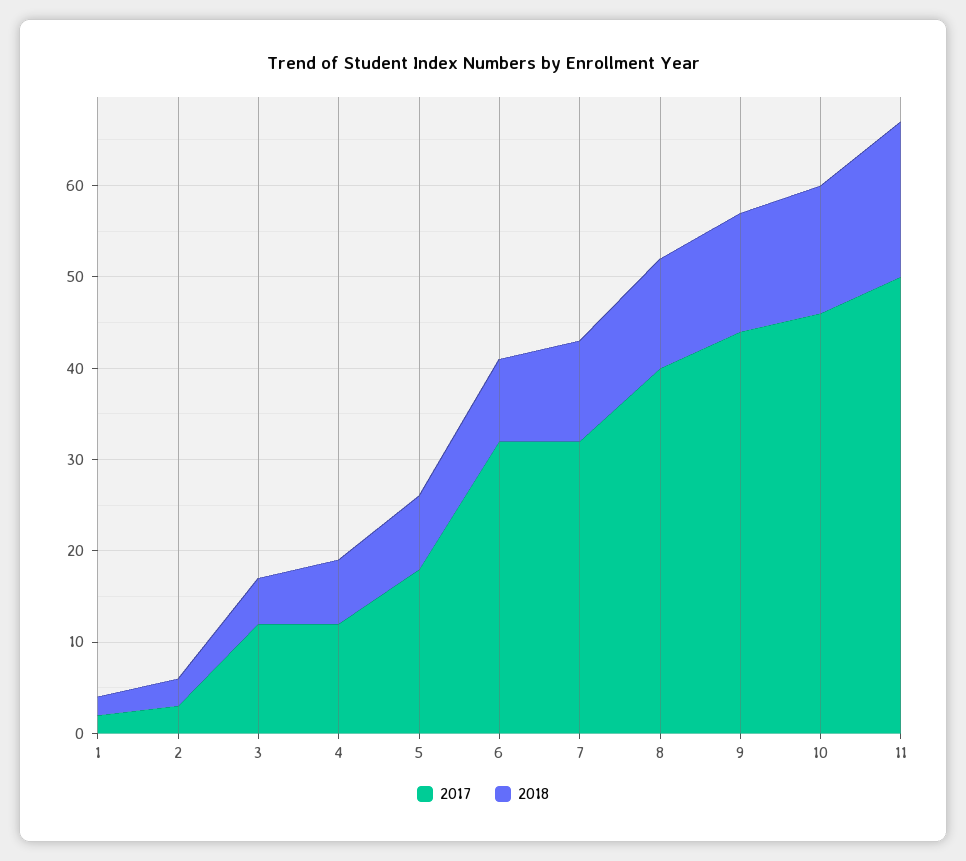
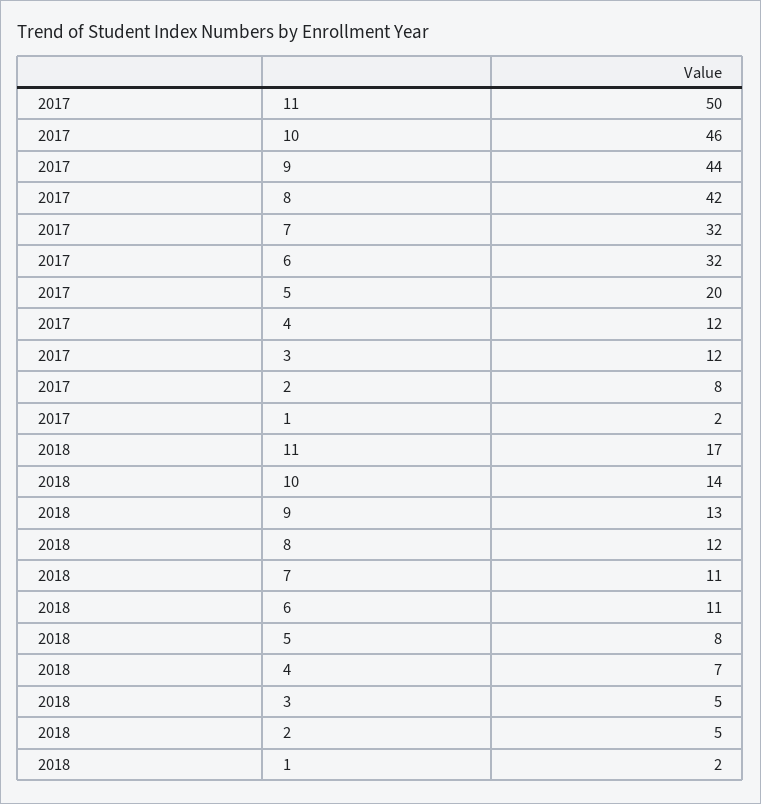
  {
    "2017": {
      "1": 2,
-     "2": 3,
+     "2": 8,
      "3": 12,
      "4": 12,
-     "5": 18,
+     "5": 20,
      "6": 32,
      "7": 32,
-     "8": 40,
+     "8": 42,
      "9": 44,
      "10": 46,
      "11": 50
    },
    "2018": {
      "1": 2,
-     "2": 3,
+     "2": 5,
      "3": 5,
      "4": 7,
      "5": 8,
-     "6": 9,
+     "6": 11,
      "7": 11,
      "8": 12,
      "9": 13,
      "10": 14,
      "11": 17
    }
  }

